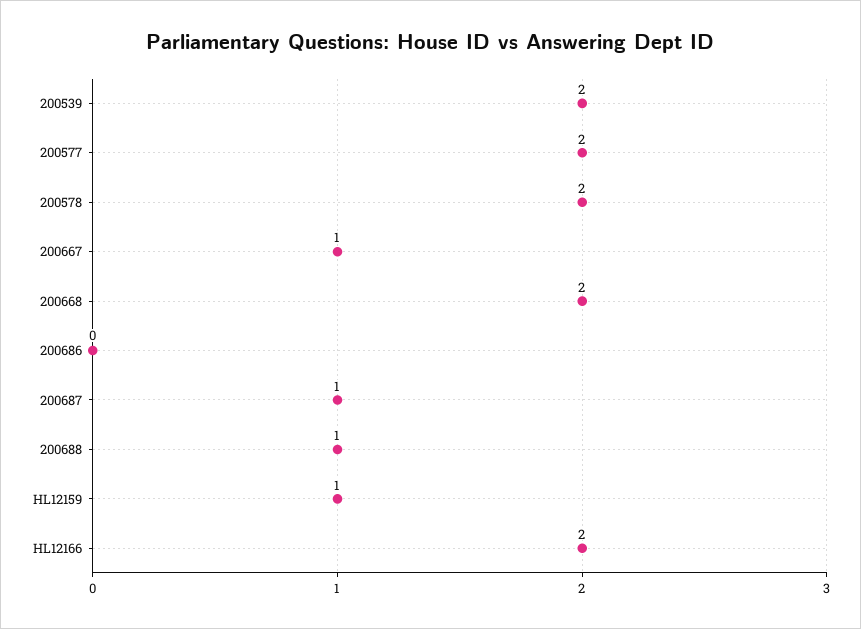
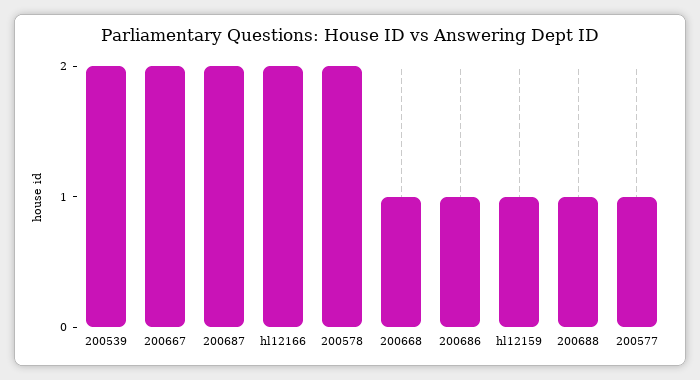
  {
    "200539": 2,
-   "200577": 2,
+   "200577": 1,
    "200578": 2,
-   "200667": 1,
+   "200667": 2,
-   "200668": 2,
+   "200668": 1,
-   "200686": 0,
+   "200686": 1,
-   "200687": 1,
+   "200687": 2,
    "200688": 1,
    "HL12159": 1,
    "HL12166": 2
  }

